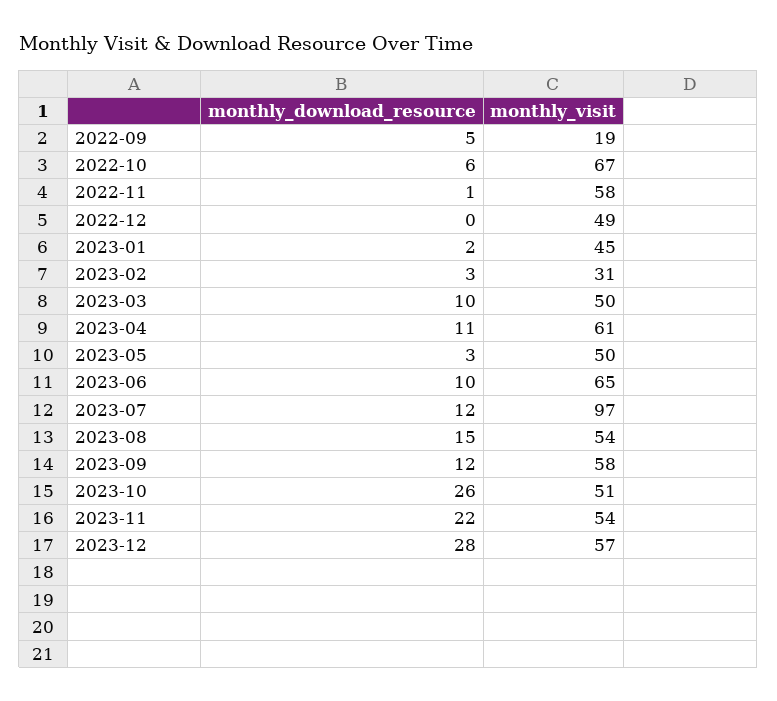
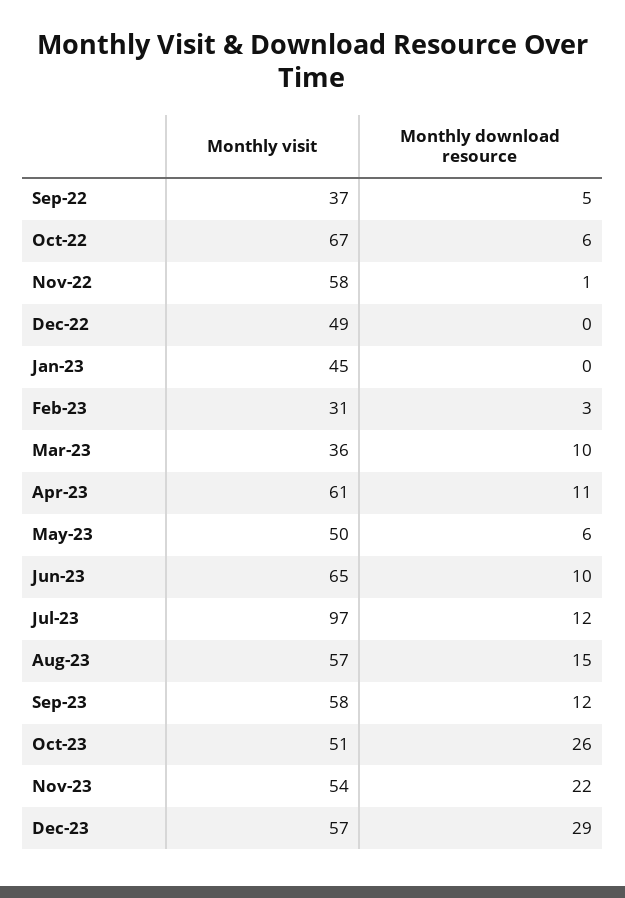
  {
    "monthly_download_resource": {
      "2022-09": 5,
      "2022-10": 6,
      "2022-11": 1,
      "2022-12": 0,
-     "2023-01": 2,
+     "2023-01": 0,
      "2023-02": 3,
      "2023-03": 10,
      "2023-04": 11,
-     "2023-05": 3,
+     "2023-05": 6,
      "2023-06": 10,
      "2023-07": 12,
      "2023-08": 15,
      "2023-09": 12,
      "2023-10": 26,
      "2023-11": 22,
-     "2023-12": 28
+     "2023-12": 29
    },
    "monthly_visit": {
-     "2022-09": 19,
+     "2022-09": 37,
      "2022-10": 67,
      "2022-11": 58,
      "2022-12": 49,
      "2023-01": 45,
      "2023-02": 31,
-     "2023-03": 50,
+     "2023-03": 36,
      "2023-04": 61,
      "2023-05": 50,
      "2023-06": 65,
      "2023-07": 97,
-     "2023-08": 54,
+     "2023-08": 57,
      "2023-09": 58,
      "2023-10": 51,
      "2023-11": 54,
      "2023-12": 57
    }
  }

